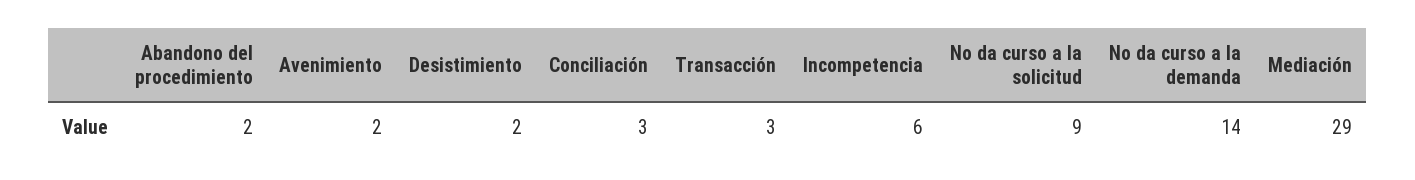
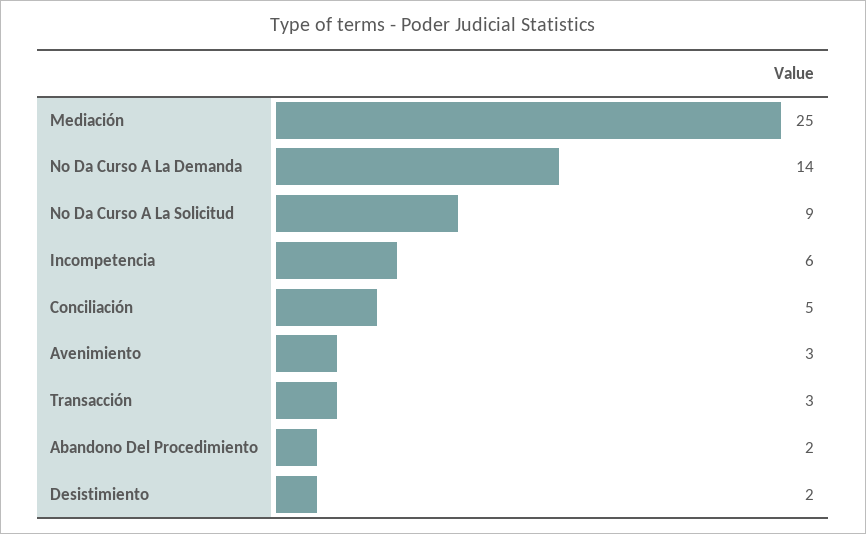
  {
    "Abandono del procedimiento": 2,
-   "Avenimiento": 2,
+   "Avenimiento": 3,
    "Desistimiento": 2,
-   "Conciliación": 3,
+   "Conciliación": 5,
    "Transacción": 3,
    "Incompetencia": 6,
    "No da curso a la solicitud": 9,
    "No da curso a la demanda": 14,
-   "Mediación": 29
+   "Mediación": 25
  }

